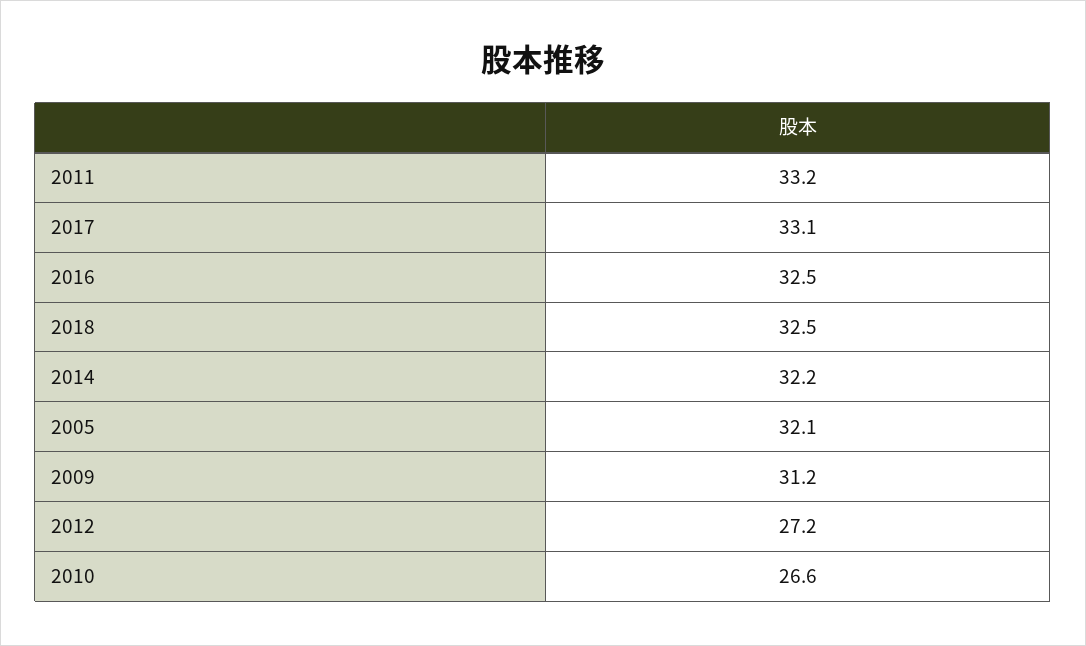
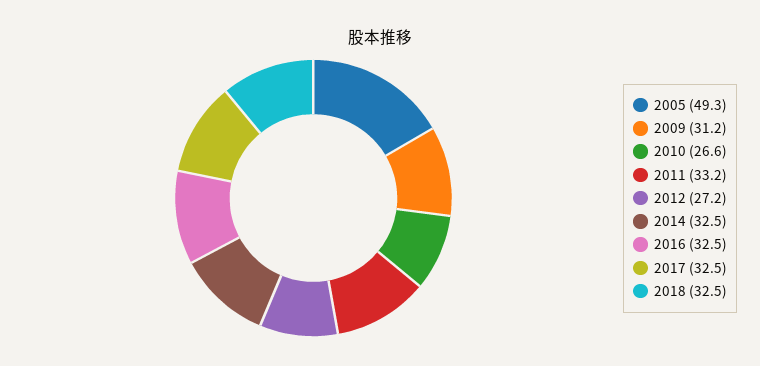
  {
    "2011": 33.2,
-   "2017": 33.1,
+   "2017": 32.5,
    "2016": 32.5,
    "2018": 32.5,
-   "2014": 32.2,
+   "2014": 32.5,
-   "2005": 32.1,
+   "2005": 49.3,
    "2009": 31.2,
    "2012": 27.2,
    "2010": 26.6
  }

